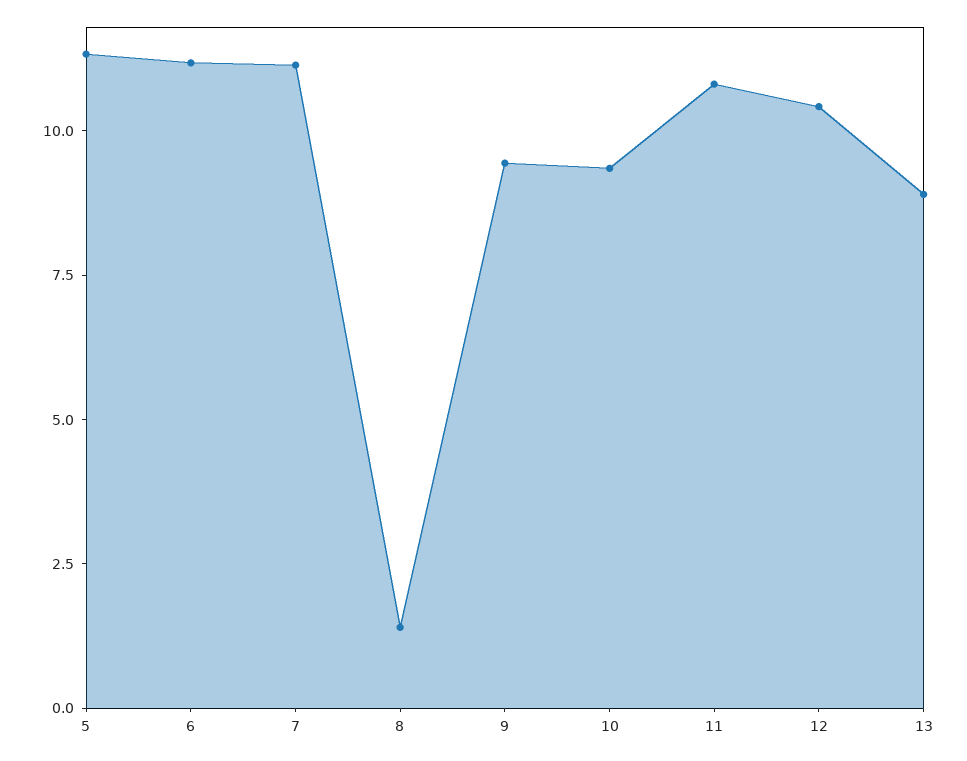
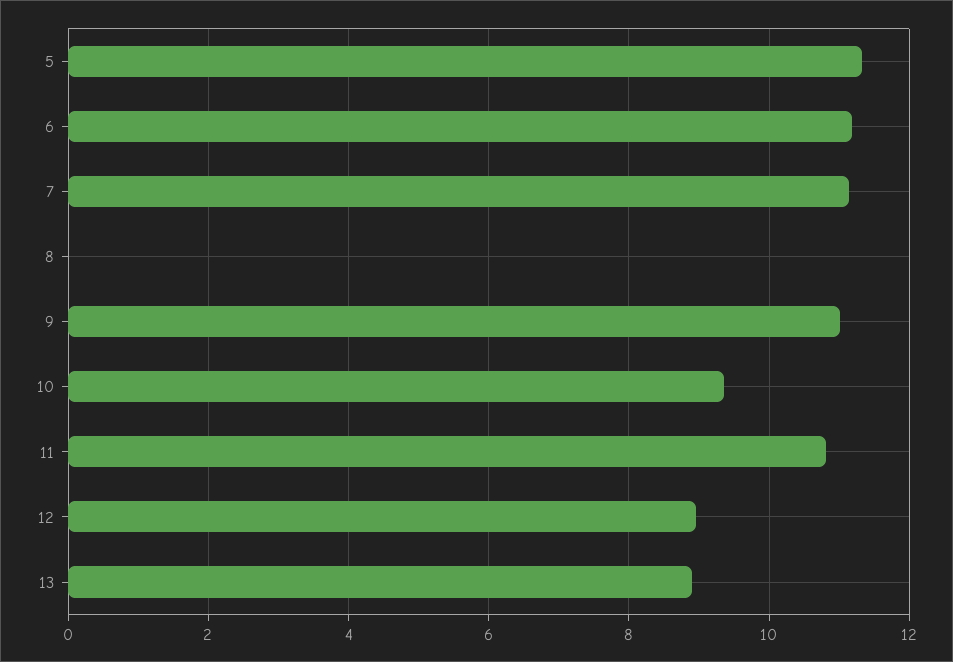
  {
    "5": 11.4,
    "6": 11.2,
    "7": 11.2,
-   "8": 1.5,
+   "8": 0,
-   "9": 9.5,
+   "9": 11,
    "10": 9.4,
    "11": 10.8,
-   "12": 10.5,
+   "12": 9,
    "13": 9
  }

